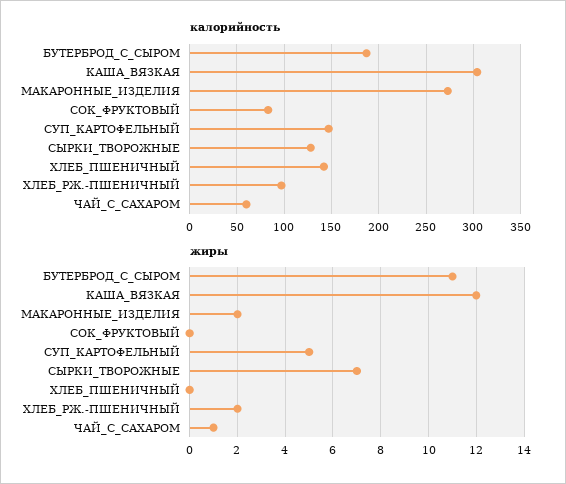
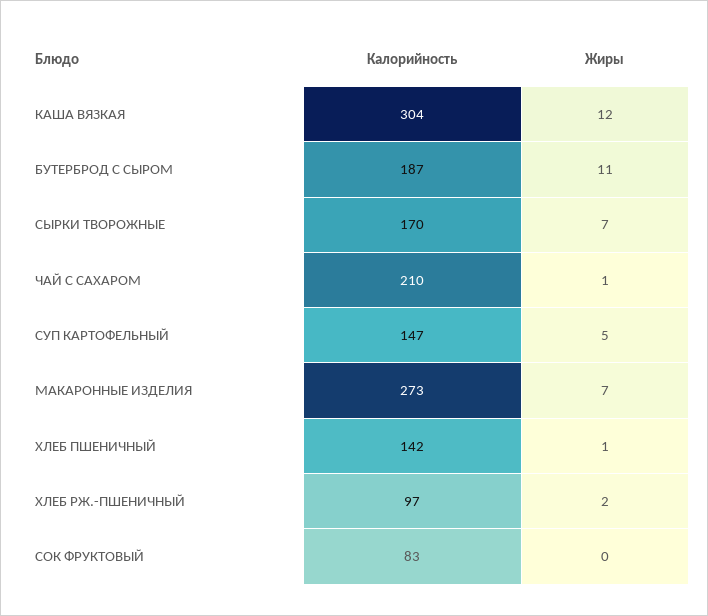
  {
    "калорийность": {
      "БУТЕРБРОД_С_СЫРОМ": 187,
      "КАША_ВЯЗКАЯ": 304,
      "МАКАРОННЫЕ_ИЗДЕЛИЯ": 273,
      "СОК_ФРУКТОВЫЙ": 83,
      "СУП_КАРТОФЕЛЬНЫЙ": 147,
-     "СЫРКИ_ТВОРОЖНЫЕ": 130,
+     "СЫРКИ_ТВОРОЖНЫЕ": 170,
      "ХЛЕБ_ПШЕНИЧНЫЙ": 142,
      "ХЛЕБ_РЖ.-ПШЕНИЧНЫЙ": 97,
-     "ЧАЙ_С_САХАРОМ": 60
+     "ЧАЙ_С_САХАРОМ": 210
    },
    "жиры": {
      "БУТЕРБРОД_С_СЫРОМ": 11,
      "КАША_ВЯЗКАЯ": 12,
-     "МАКАРОННЫЕ_ИЗДЕЛИЯ": 2,
+     "МАКАРОННЫЕ_ИЗДЕЛИЯ": 7,
      "СОК_ФРУКТОВЫЙ": 0,
      "СУП_КАРТОФЕЛЬНЫЙ": 5,
      "СЫРКИ_ТВОРОЖНЫЕ": 7,
-     "ХЛЕБ_ПШЕНИЧНЫЙ": 0,
+     "ХЛЕБ_ПШЕНИЧНЫЙ": 1,
      "ХЛЕБ_РЖ.-ПШЕНИЧНЫЙ": 2,
      "ЧАЙ_С_САХАРОМ": 1
    }
  }

